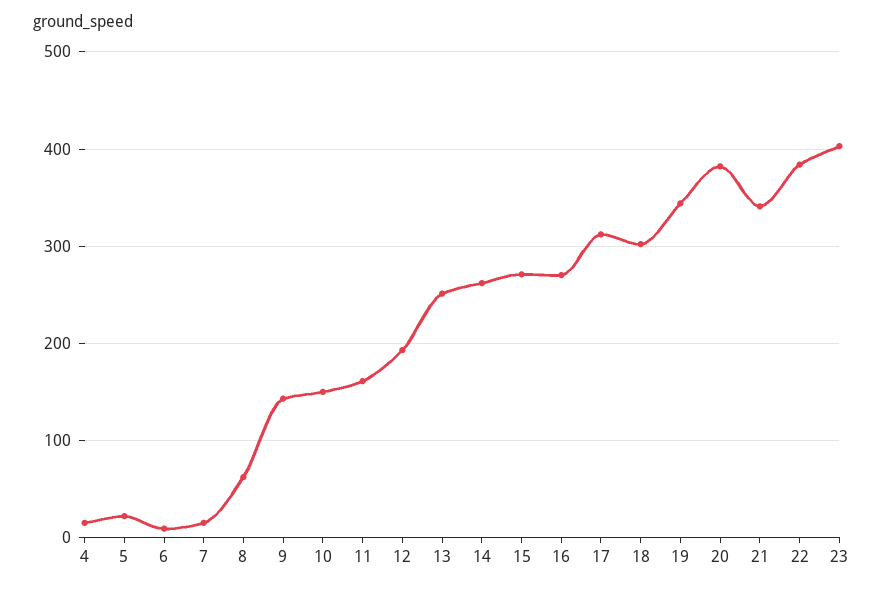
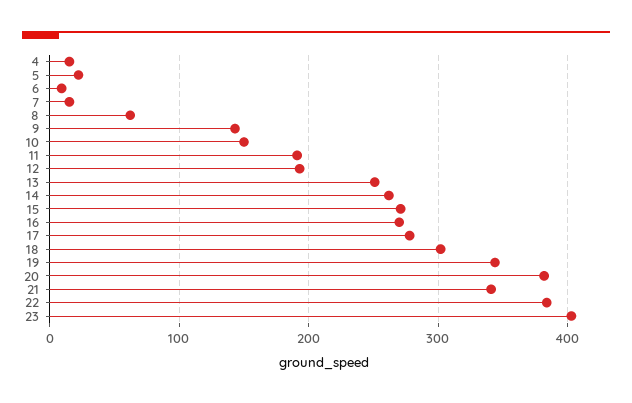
  {
    "4": 20,
    "5": 20,
    "6": 10,
    "7": 20,
    "8": 60,
    "9": 140,
    "10": 150,
-   "11": 160,
+   "11": 190,
    "12": 190,
    "13": 250,
    "14": 260,
    "15": 270,
    "16": 270,
-   "17": 310,
+   "17": 280,
    "18": 300,
    "19": 340,
    "20": 380,
    "21": 340,
    "22": 380,
    "23": 400
  }

